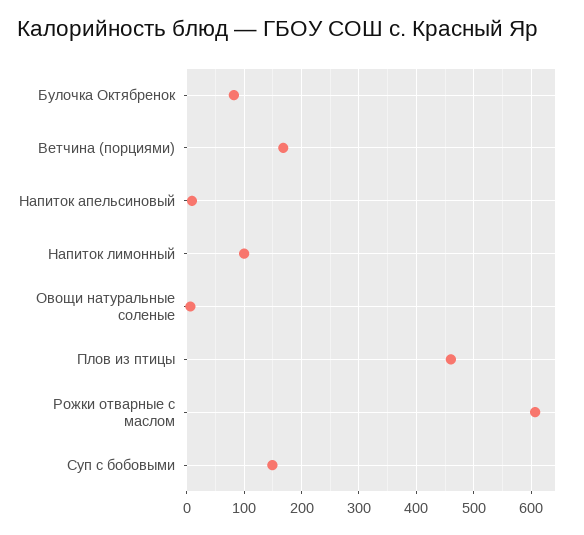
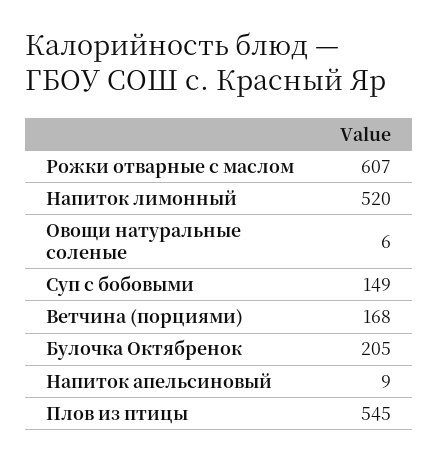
  {
-   "Булочка Октябренок": 80,
+   "Булочка Октябренок": 205,
    "Ветчина (порциями)": 168,
    "Напиток апельсиновый": 9,
-   "Напиток лимонный": 100,
+   "Напиток лимонный": 520,
    "Овощи натуральные соленые": 6,
-   "Плов из птицы": 460,
+   "Плов из птицы": 545,
    "Рожки отварные с маслом": 607,
    "Суп с бобовыми": 149
  }

